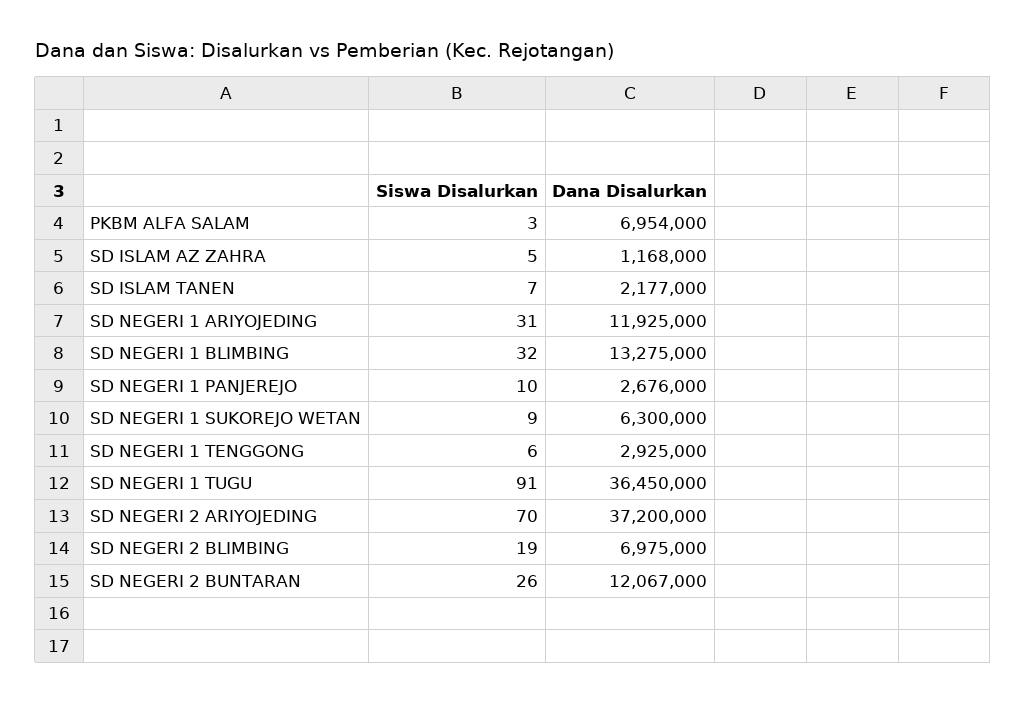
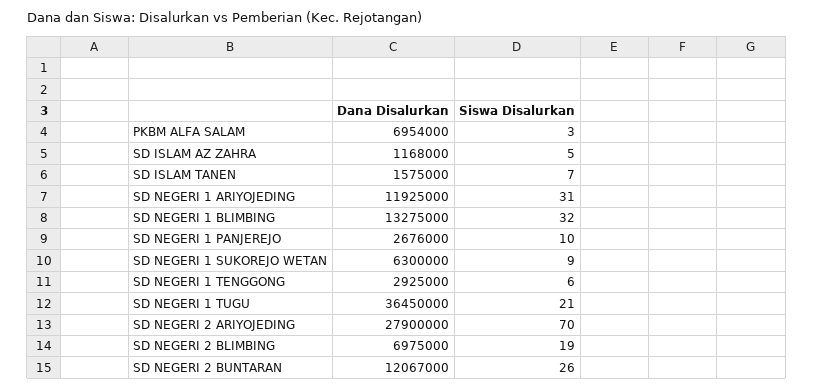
  {
    "Siswa Disalurkan": {
      "PKBM ALFA SALAM": 3,
      "SD ISLAM AZ ZAHRA": 5,
      "SD ISLAM TANEN": 7,
      "SD NEGERI 1 ARIYOJEDING": 31,
      "SD NEGERI 1 BLIMBING": 32,
      "SD NEGERI 1 PANJEREJO": 10,
      "SD NEGERI 1 SUKOREJO WETAN": 9,
      "SD NEGERI 1 TENGGONG": 6,
-     "SD NEGERI 1 TUGU": 91,
+     "SD NEGERI 1 TUGU": 21,
      "SD NEGERI 2 ARIYOJEDING": 70,
      "SD NEGERI 2 BLIMBING": 19,
      "SD NEGERI 2 BUNTARAN": 26
    },
    "Dana Disalurkan": {
      "PKBM ALFA SALAM": 6954000,
      "SD ISLAM AZ ZAHRA": 1168000,
-     "SD ISLAM TANEN": 2177000,
+     "SD ISLAM TANEN": 1575000,
      "SD NEGERI 1 ARIYOJEDING": 11925000,
      "SD NEGERI 1 BLIMBING": 13275000,
      "SD NEGERI 1 PANJEREJO": 2676000,
      "SD NEGERI 1 SUKOREJO WETAN": 6300000,
      "SD NEGERI 1 TENGGONG": 2925000,
      "SD NEGERI 1 TUGU": 36450000,
-     "SD NEGERI 2 ARIYOJEDING": 37200000,
+     "SD NEGERI 2 ARIYOJEDING": 27900000,
      "SD NEGERI 2 BLIMBING": 6975000,
      "SD NEGERI 2 BUNTARAN": 12067000
    }
  }

